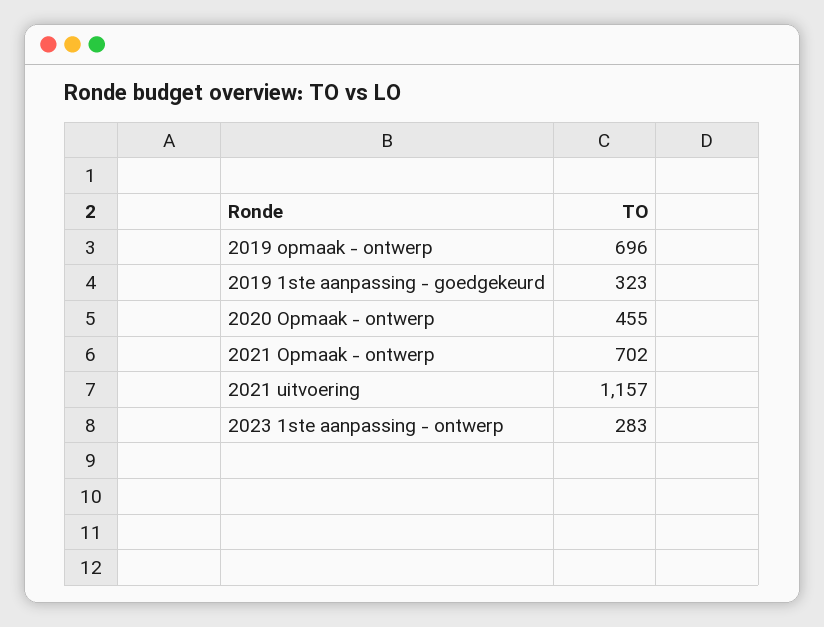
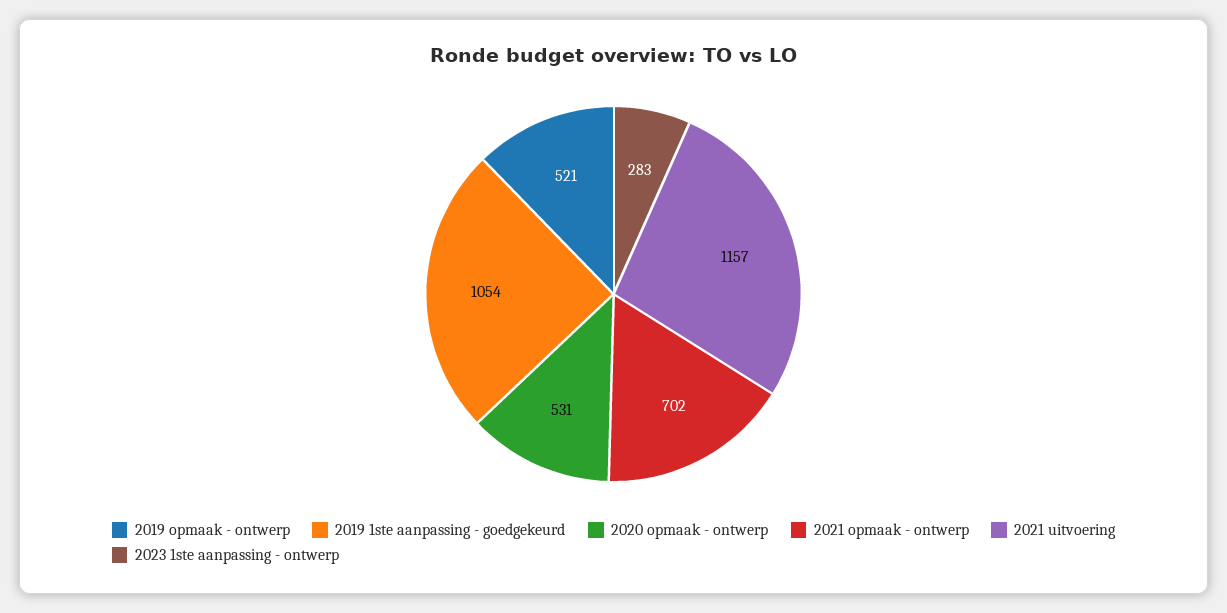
  {
-   "2019 opmaak - ontwerp": 696,
+   "2019 opmaak - ontwerp": 521,
-   "2019 1ste aanpassing - goedgekeurd": 323,
+   "2019 1ste aanpassing - goedgekeurd": 1054,
-   "2020 Opmaak - ontwerp": 455,
+   "2020 Opmaak - ontwerp": 531,
    "2021 Opmaak - ontwerp": 702,
    "2021 uitvoering": 1157,
    "2023 1ste aanpassing - ontwerp": 283
  }

